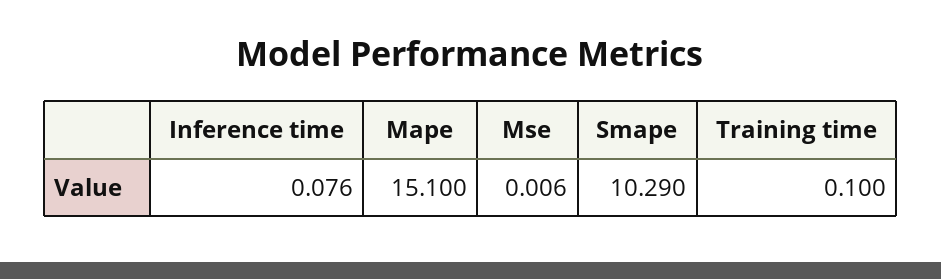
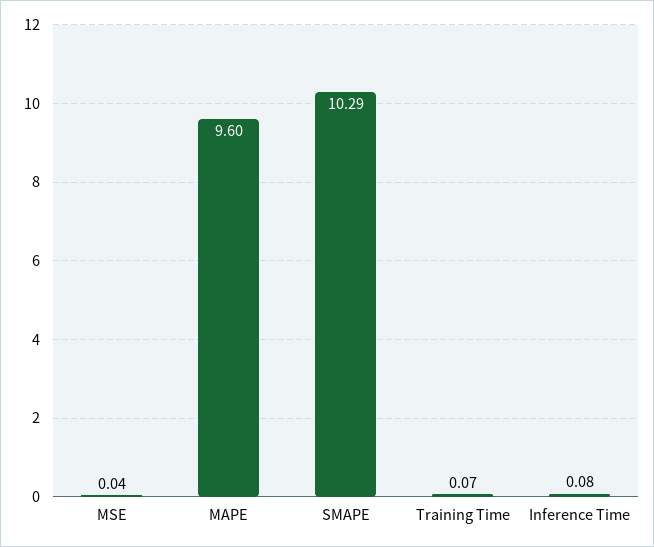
  {
    "Inference time": 0.076,
-   "Mape": 15.1,
+   "Mape": 9.6,
-   "Mse": 0.006,
+   "Mse": 0.04,
    "Smape": 10.29,
-   "Training time": 0.1
+   "Training time": 0.07
  }

